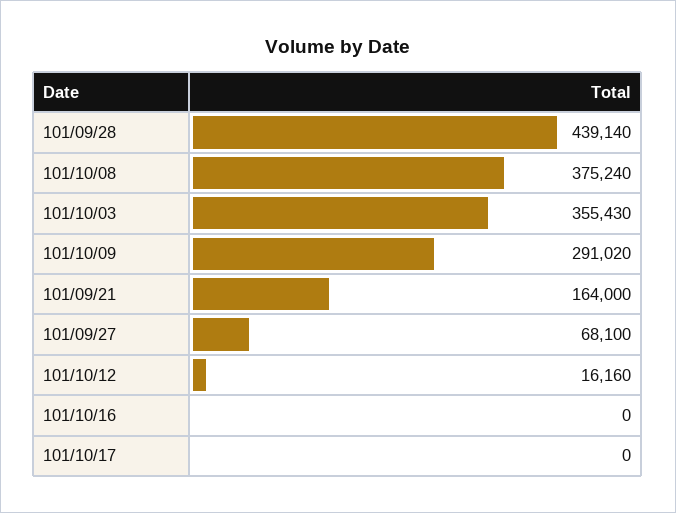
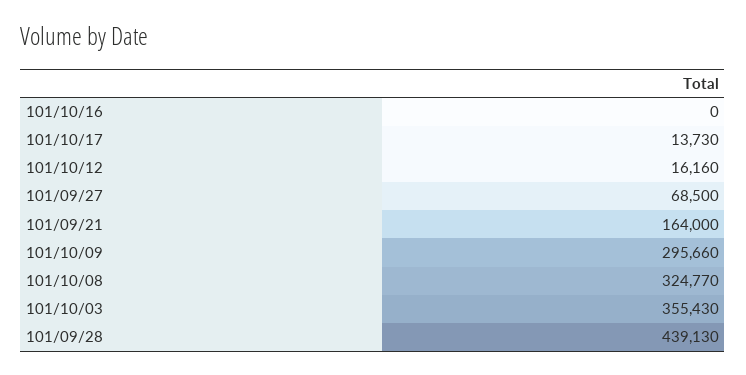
  {
-   "101/09/28": 439140,
+   "101/09/28": 439130,
-   "101/10/08": 375240,
+   "101/10/08": 324770,
    "101/10/03": 355430,
-   "101/10/09": 291020,
+   "101/10/09": 295660,
    "101/09/21": 164000,
-   "101/09/27": 68100,
+   "101/09/27": 68500,
    "101/10/12": 16160,
    "101/10/16": 0,
-   "101/10/17": 0
+   "101/10/17": 13730
  }

